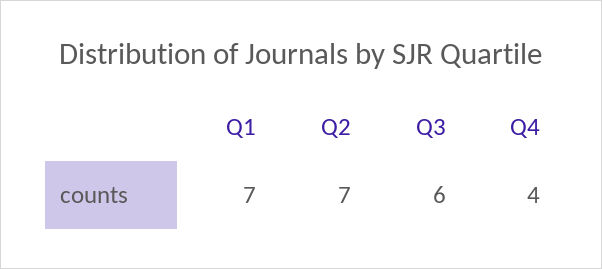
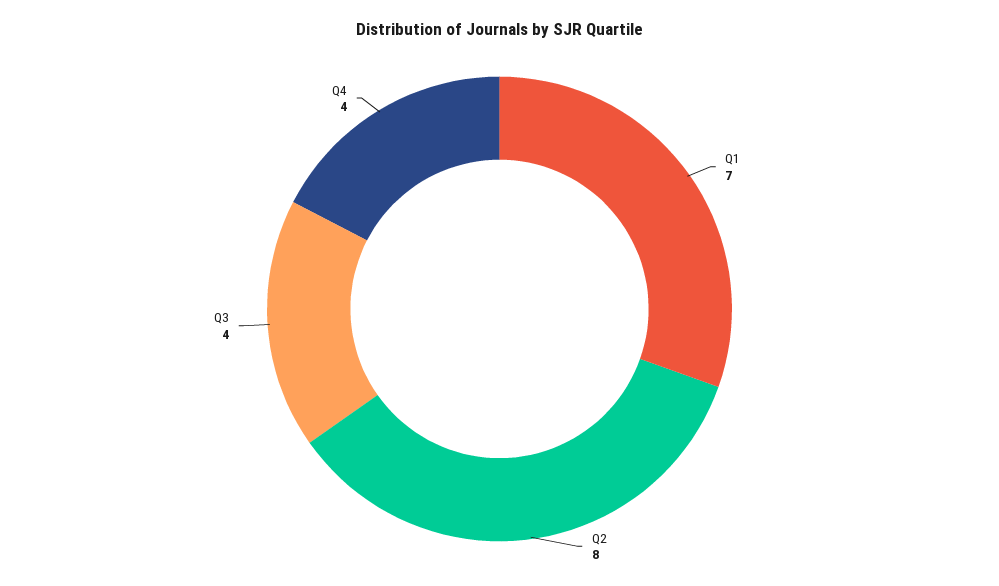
  {
    "Q1": 7,
-   "Q2": 7,
+   "Q2": 8,
-   "Q3": 6,
+   "Q3": 4,
    "Q4": 4
  }

